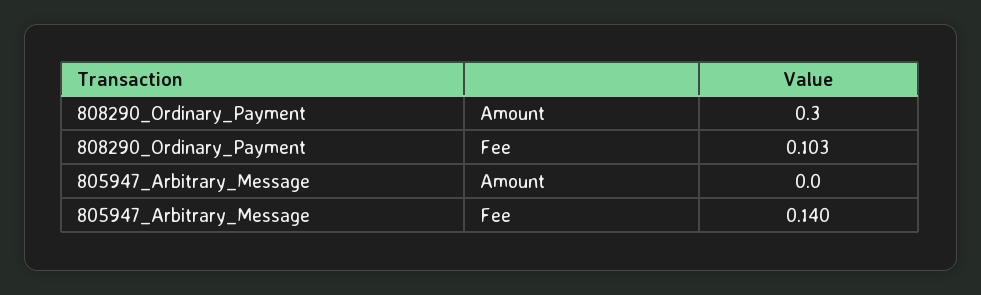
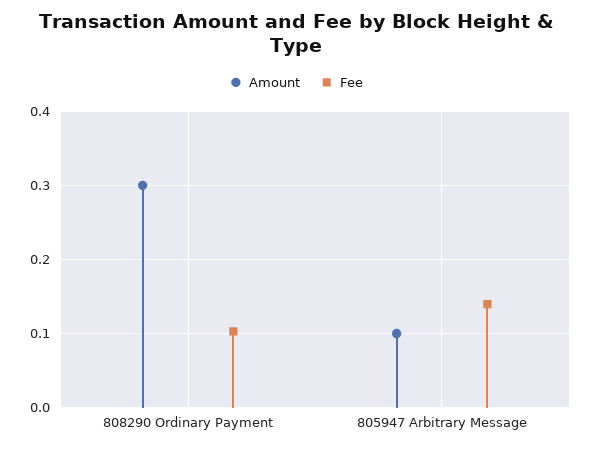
  {
    "Amount": {
      "808290_Ordinary_Payment": 0.3,
-     "805947_Arbitrary_Message": 0
+     "805947_Arbitrary_Message": 0.1
    },
    "Fee": {
      "808290_Ordinary_Payment": 0.103,
      "805947_Arbitrary_Message": 0.14
    }
  }

